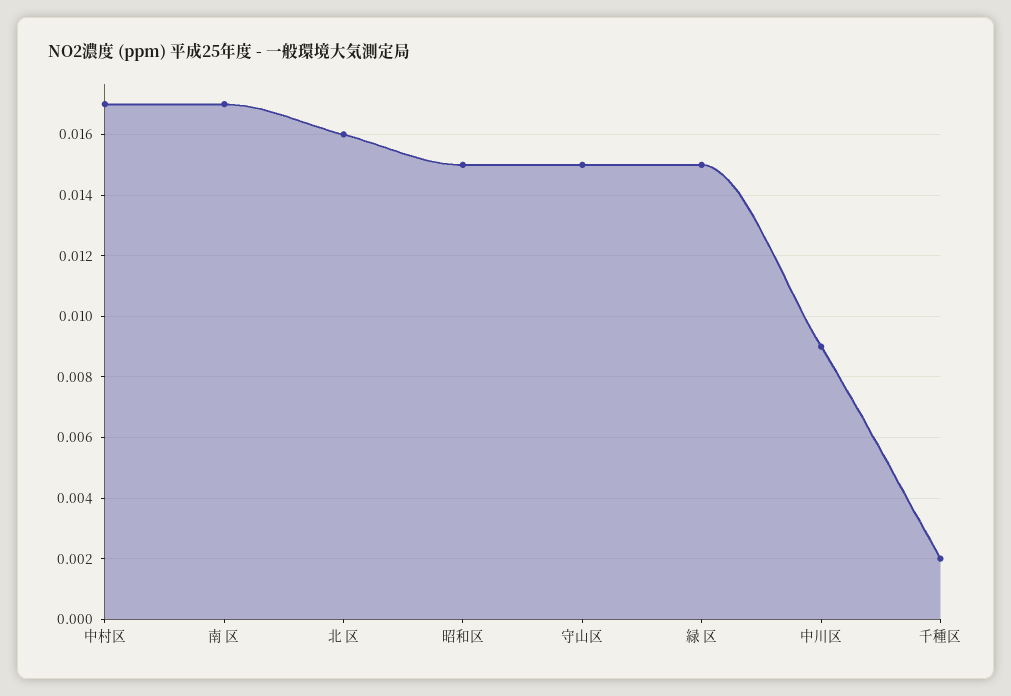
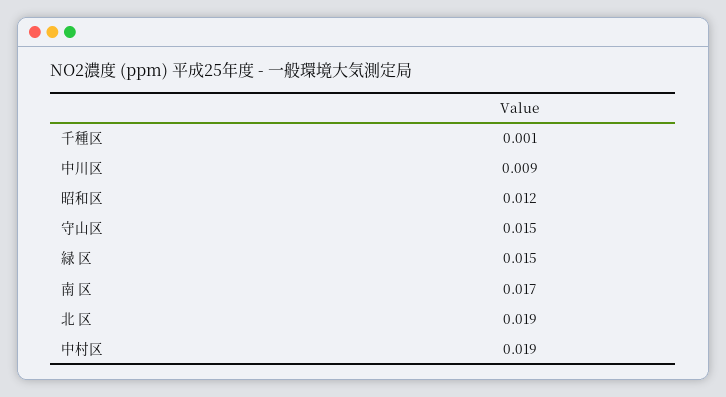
  {
-   "中村区": 0.017,
+   "中村区": 0.019,
    "南 区": 0.017,
-   "北 区": 0.016,
+   "北 区": 0.019,
-   "昭和区": 0.015,
+   "昭和区": 0.012,
    "守山区": 0.015,
    "緑 区": 0.015,
    "中川区": 0.009,
-   "千種区": 0.002
+   "千種区": 0.001
  }

